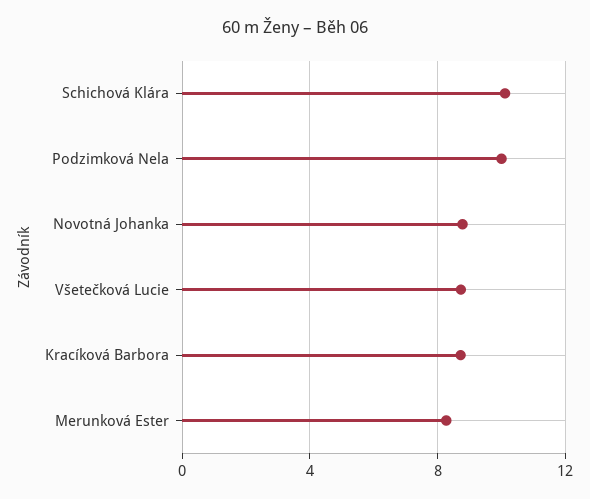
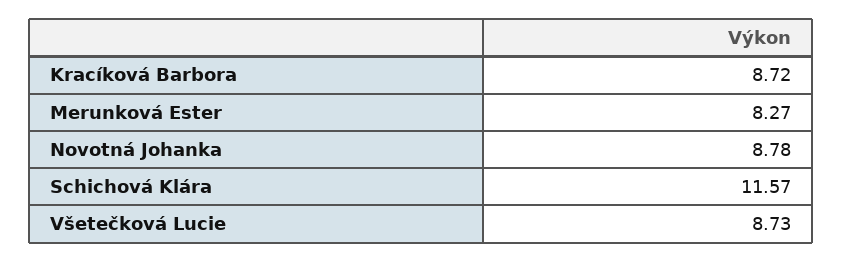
  {
-   "Schichová Klára": 10,
+   "Schichová Klára": 11.57,
-   "Podzimková Nela": 10,
    "Novotná Johanka": 8.78,
    "Všetečková Lucie": 8.73,
    "Kracíková Barbora": 8.72,
    "Merunková Ester": 8.27
  }

